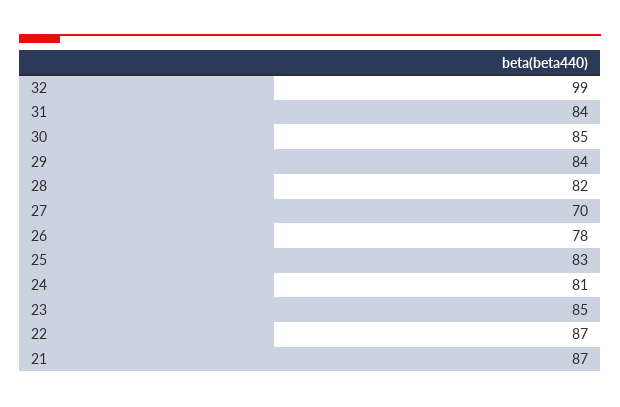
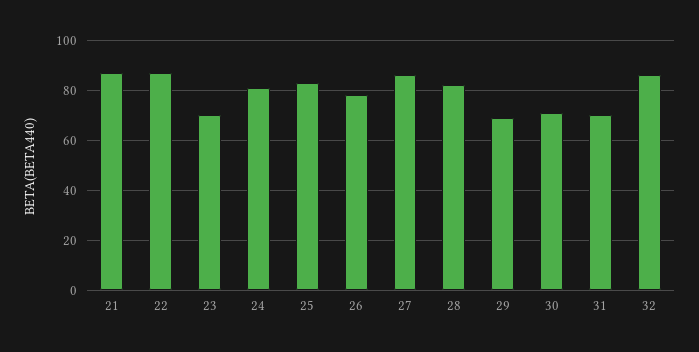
  {
-   "32": 99,
+   "32": 85,
-   "31": 84,
+   "31": 70,
-   "30": 85,
+   "30": 70,
-   "29": 84,
+   "29": 70,
    "28": 82,
-   "27": 70,
+   "27": 85,
    "26": 78,
    "25": 83,
    "24": 81,
-   "23": 85,
+   "23": 70,
    "22": 87,
    "21": 87
  }

